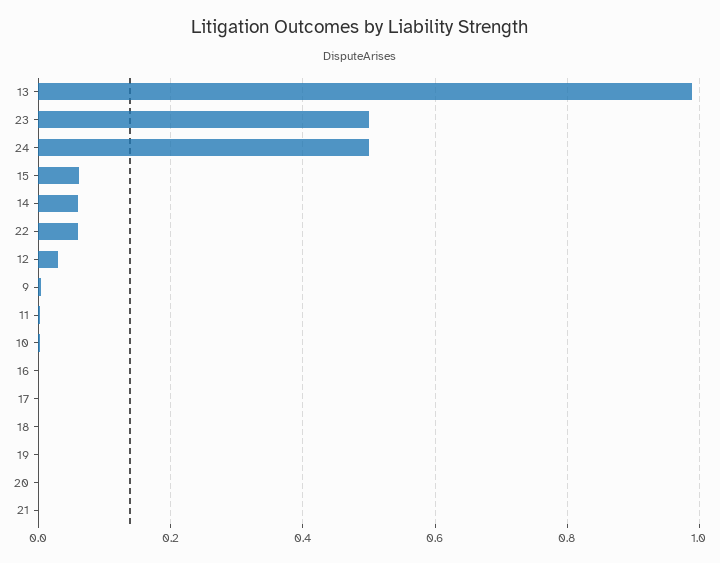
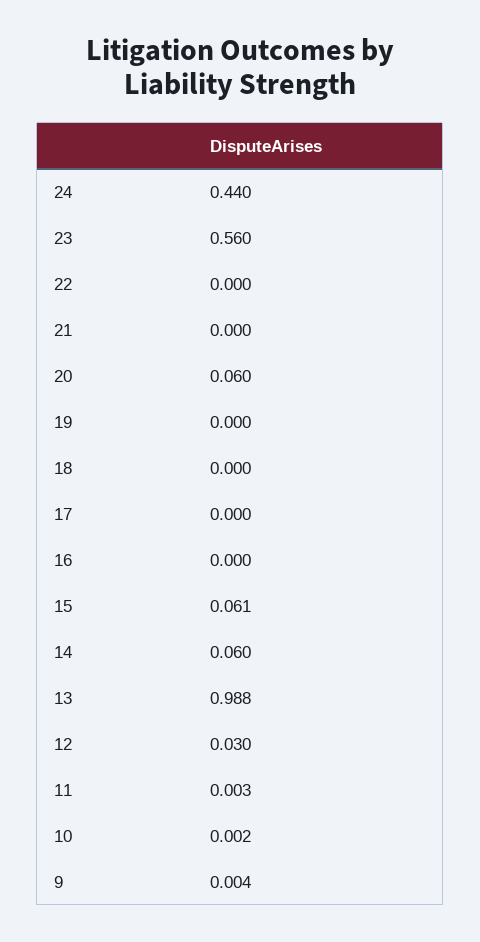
  {
    "13": 0.988,
-   "23": 0.5,
+   "23": 0.56,
-   "24": 0.5,
+   "24": 0.44,
    "15": 0.061,
    "14": 0.06,
-   "22": 0.06,
+   "22": 0,
    "12": 0.03,
    "9": 0.004,
    "11": 0.003,
    "10": 0.002,
    "16": 0,
    "17": 0,
    "18": 0,
    "19": 0,
-   "20": 0,
+   "20": 0.06,
    "21": 0
  }

